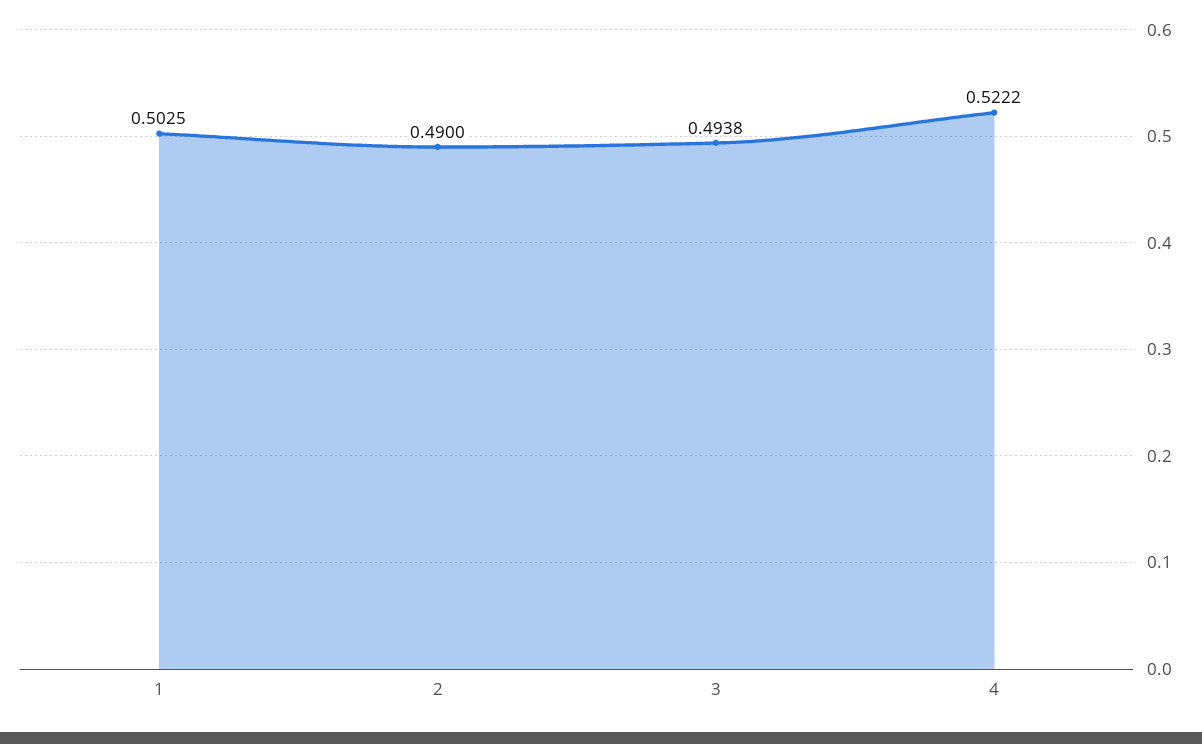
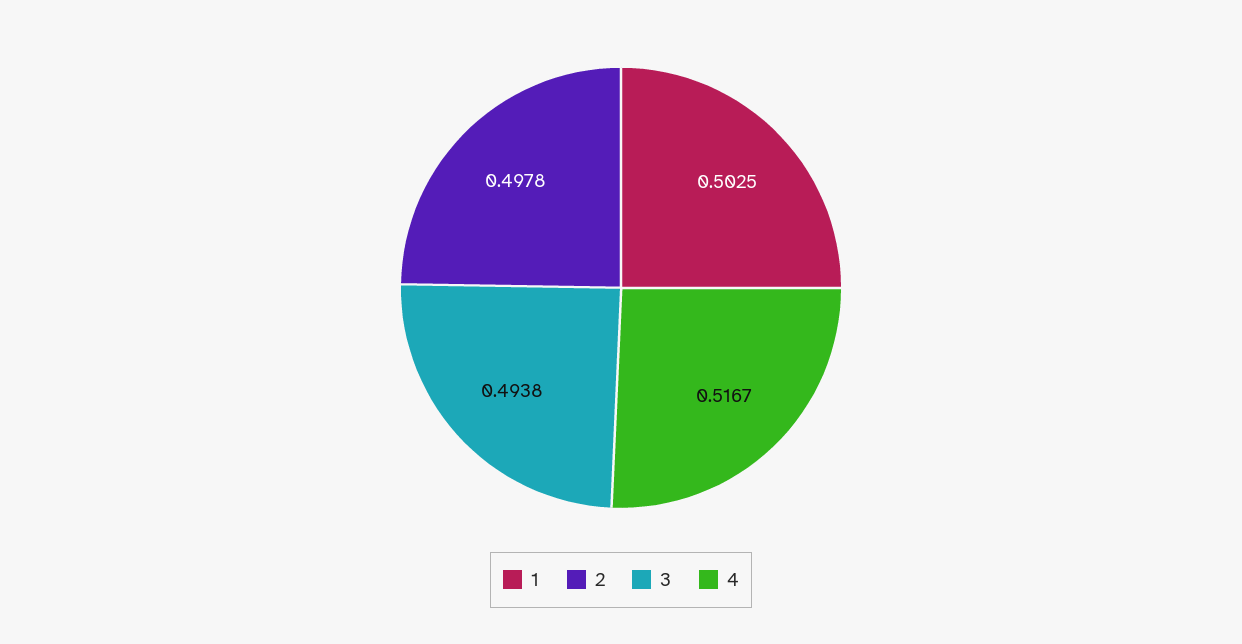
  {
    "1": 0.5025,
-   "2": 0.49,
+   "2": 0.4978,
    "3": 0.4938,
-   "4": 0.5222
+   "4": 0.5167
  }

